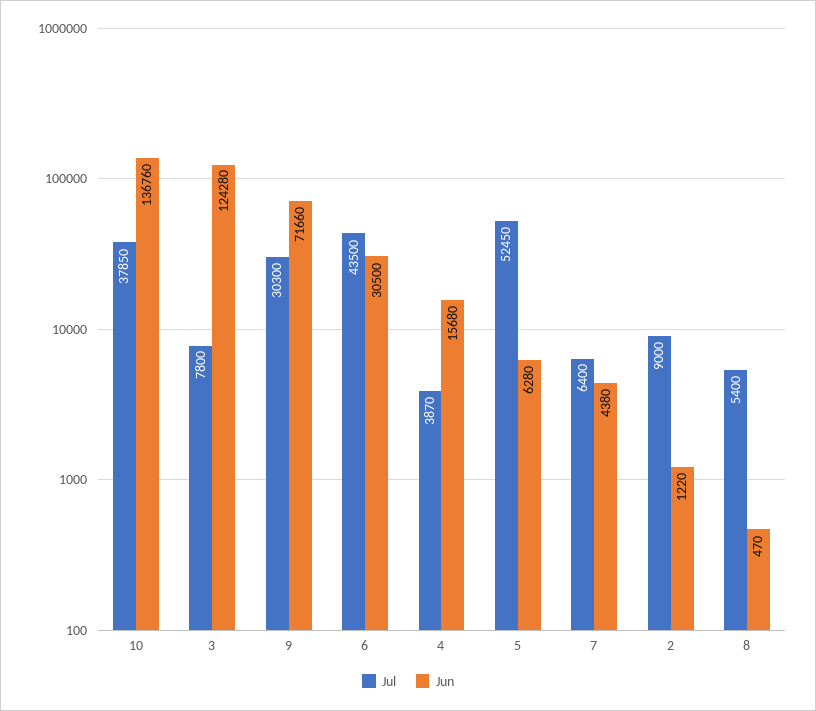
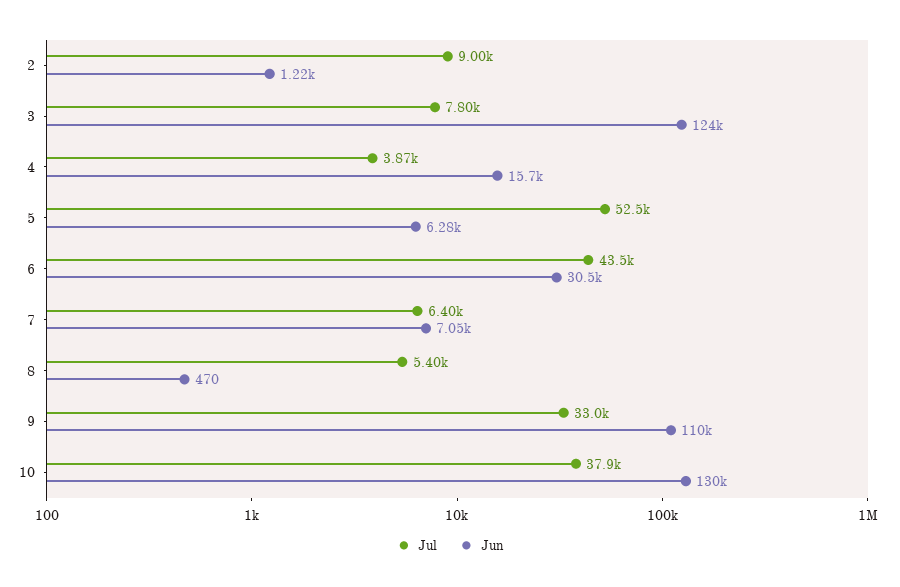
  {
    "Jul": {
      "10": 37850,
      "3": 7800,
-     "9": 30300,
+     "9": 33000,
      "6": 43500,
      "4": 3870,
      "5": 52450,
      "7": 6400,
      "2": 9000,
      "8": 5400
    },
    "Jun": {
-     "10": 136760,
+     "10": 130000,
      "3": 124280,
-     "9": 71660,
+     "9": 110000,
      "6": 30500,
      "4": 15680,
      "5": 6280,
-     "7": 4380,
+     "7": 7050,
      "2": 1220,
      "8": 470
    }
  }

